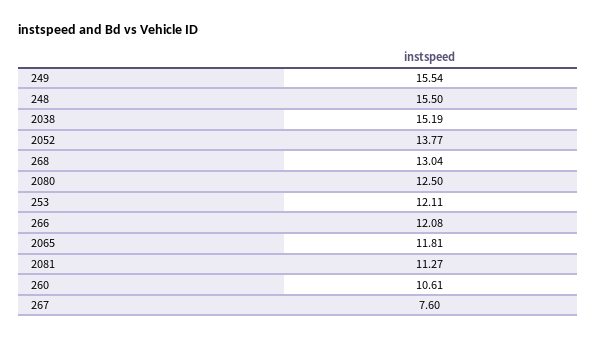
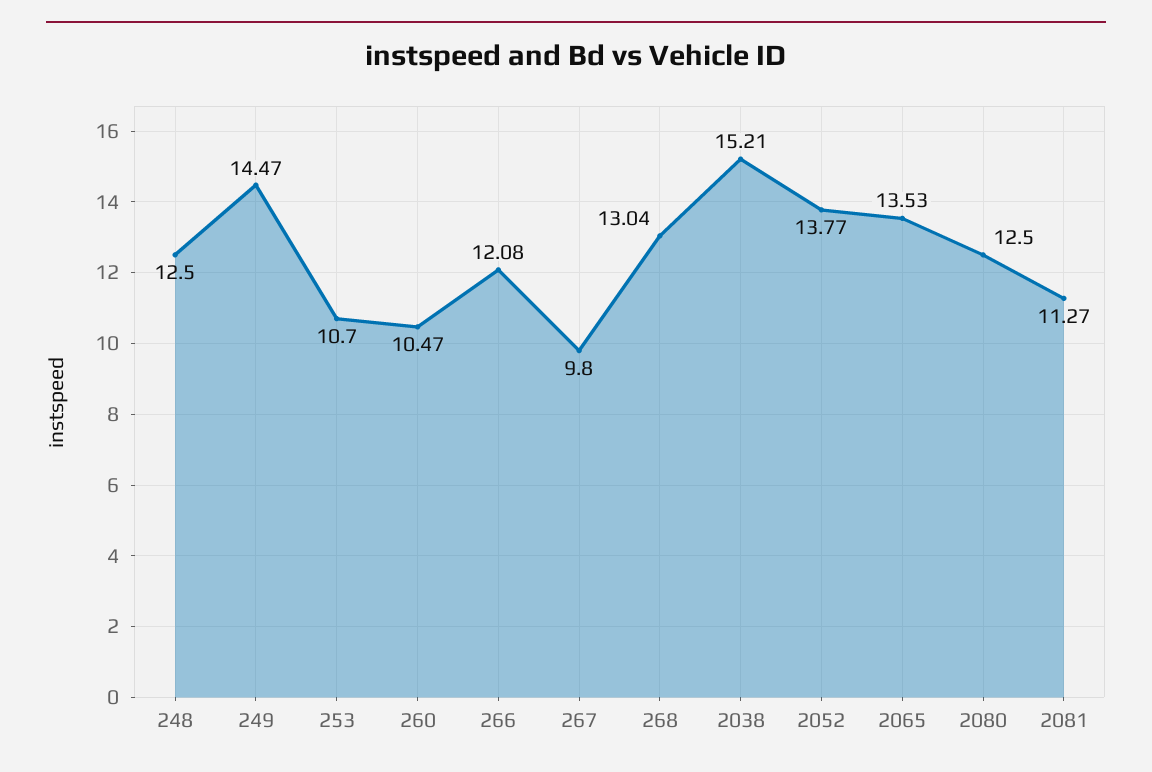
  {
-   "249": 15.54,
+   "249": 14.47,
-   "248": 15.5,
+   "248": 12.5,
-   "2038": 15.19,
+   "2038": 15.21,
    "2052": 13.77,
    "268": 13.04,
    "2080": 12.5,
-   "253": 12.11,
+   "253": 10.7,
    "266": 12.08,
-   "2065": 11.81,
+   "2065": 13.53,
    "2081": 11.27,
-   "260": 10.61,
+   "260": 10.47,
-   "267": 7.6
+   "267": 9.8
  }

